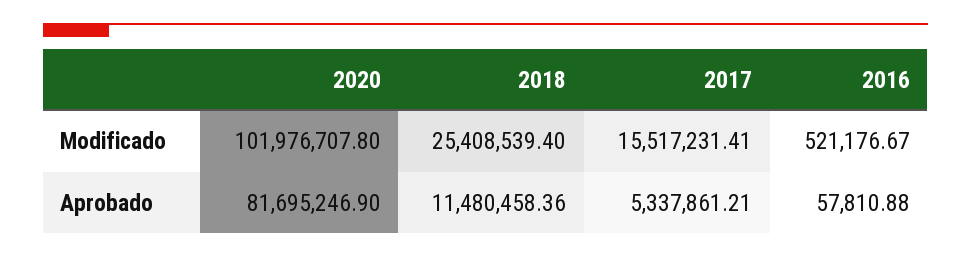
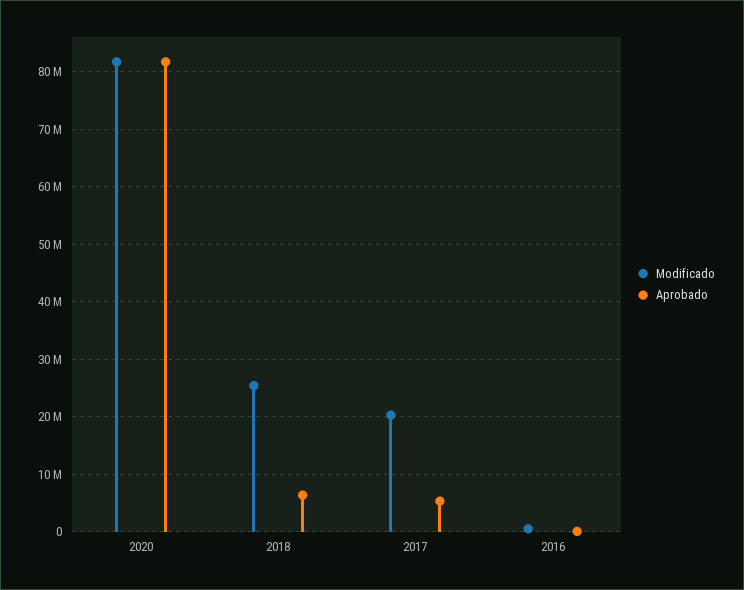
  {
    "Modificado": {
-     "2020": 101976707.8,
+     "2020": 82000000,
      "2018": 25408539.4,
-     "2017": 15517231.41,
+     "2017": 20000000,
      "2016": 521176.67
    },
    "Aprobado": {
      "2020": 81695246.9,
-     "2018": 11480458.36,
+     "2018": 6000000,
      "2017": 5337861.21,
      "2016": 57810.88
    }
  }

